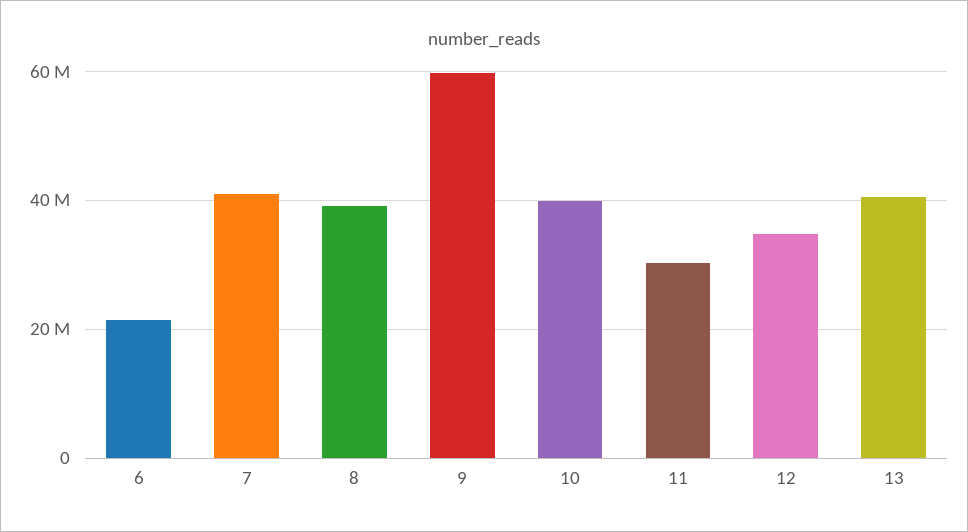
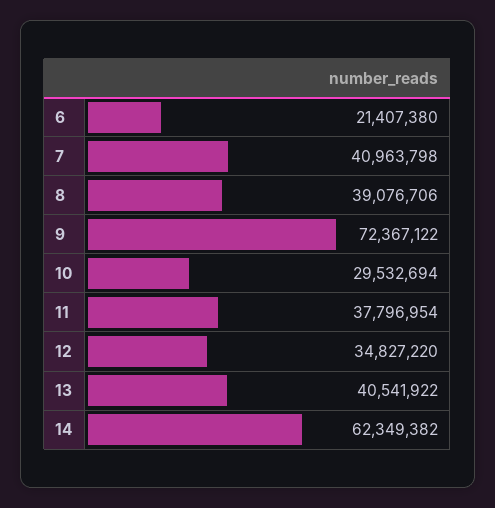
  {
    "6": 21407380,
    "7": 40963798,
    "8": 39076706,
-   "9": 60000000,
+   "9": 72367122,
-   "10": 40000000,
+   "10": 29532694,
-   "11": 30000000,
+   "11": 37796954,
    "12": 34827220,
-   "13": 40541922
+   "13": 40541922,
+   "14": 62349382
  }

